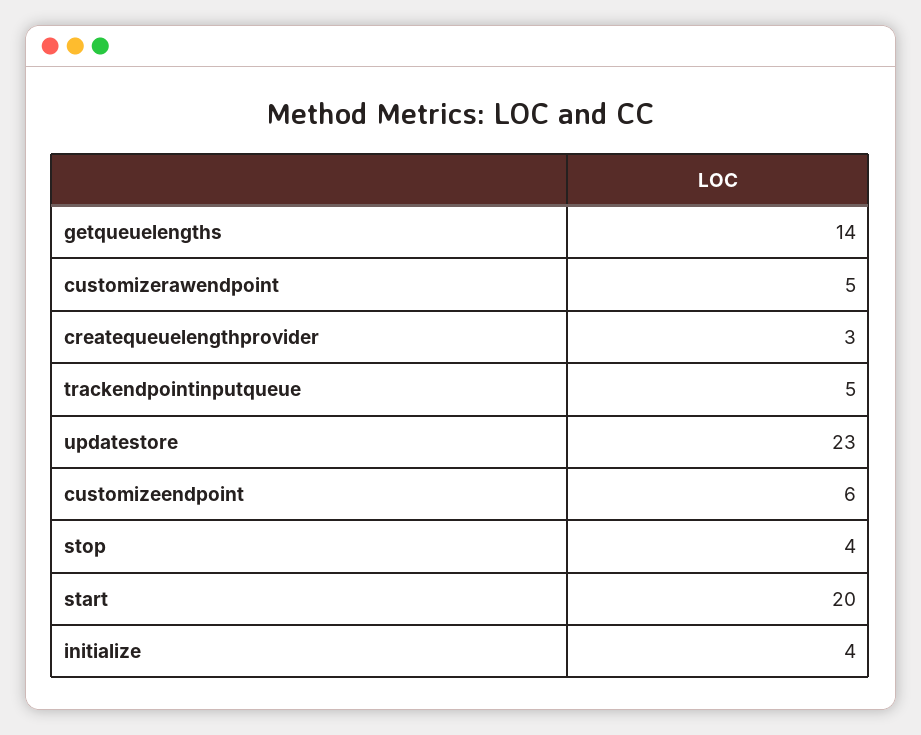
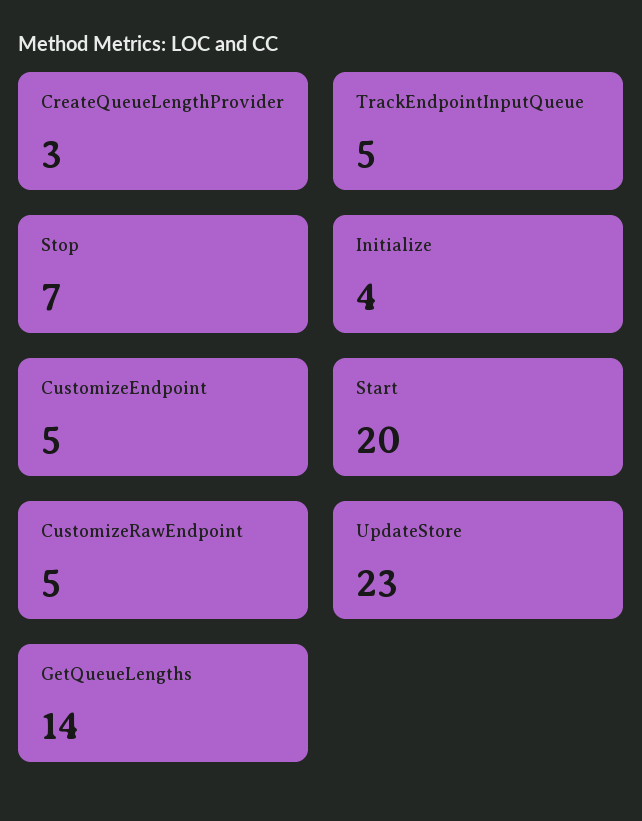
  {
    "getqueuelengths": 14,
    "customizerawendpoint": 5,
    "createqueuelengthprovider": 3,
    "trackendpointinputqueue": 5,
    "updatestore": 23,
-   "customizeendpoint": 6,
+   "customizeendpoint": 5,
-   "stop": 4,
+   "stop": 7,
    "start": 20,
    "initialize": 4
  }

